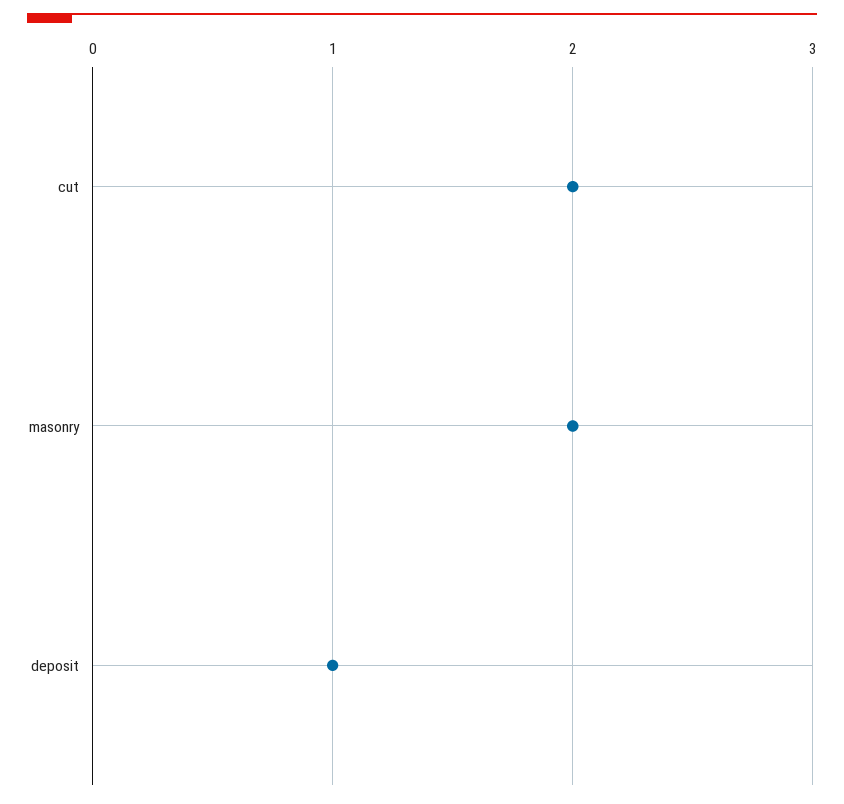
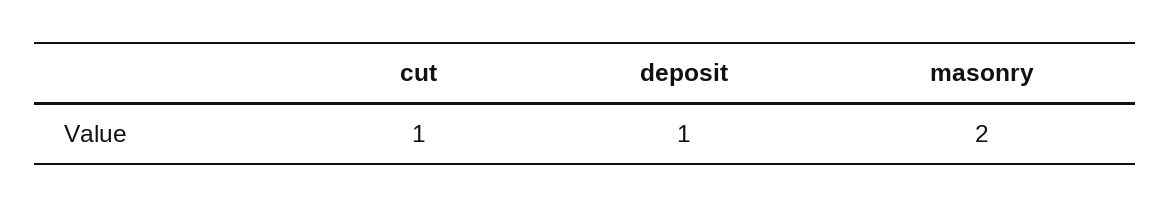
  {
-   "cut": 2,
+   "cut": 1,
    "masonry": 2,
    "deposit": 1
  }

